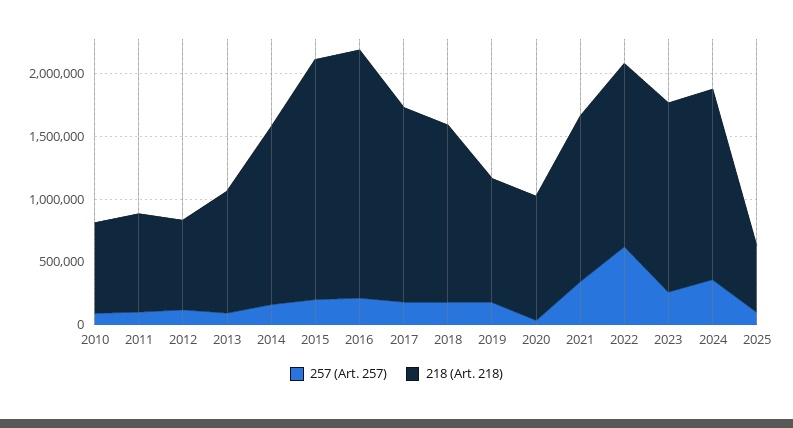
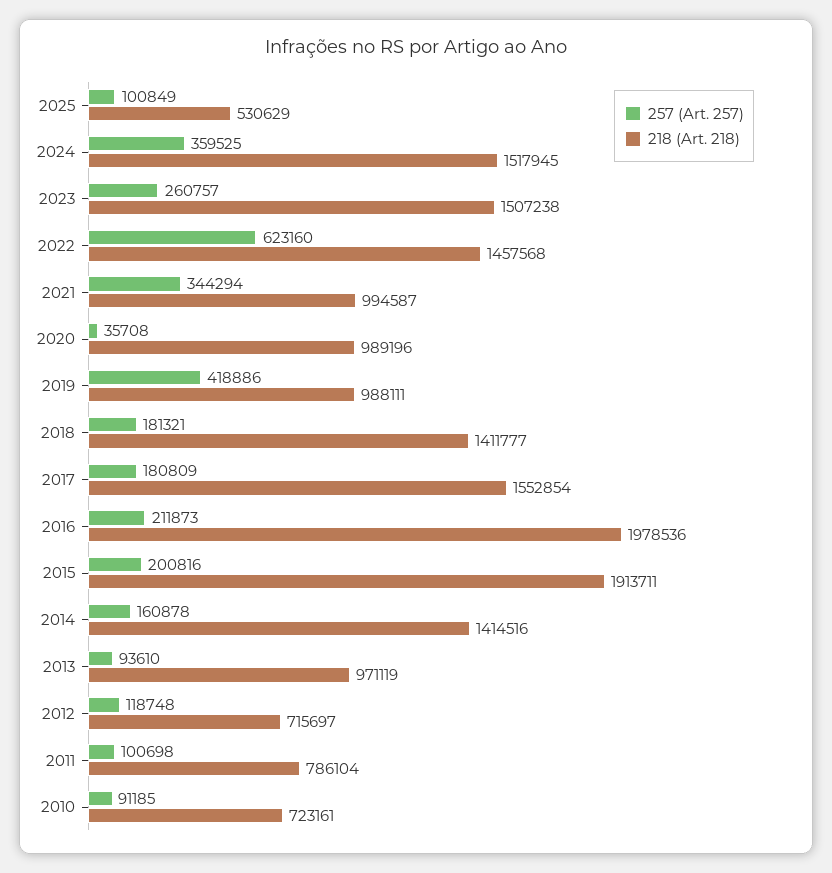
  {
    "257 (Art. 257)": {
      "2010": 91185,
      "2011": 100698,
      "2012": 118748,
      "2013": 93610,
      "2014": 160878,
      "2015": 200816,
      "2016": 211873,
      "2017": 180809,
      "2018": 181321,
-     "2019": 200000,
+     "2019": 418886,
      "2020": 35708,
      "2021": 344294,
      "2022": 623160,
      "2023": 260757,
      "2024": 359525,
      "2025": 100849
    },
    "218 (Art. 218)": {
      "2010": 723161,
      "2011": 786104,
      "2012": 715697,
      "2013": 971119,
      "2014": 1414516,
      "2015": 1913711,
      "2016": 1978536,
      "2017": 1552854,
      "2018": 1411777,
      "2019": 988111,
      "2020": 989196,
-     "2021": 1300000,
+     "2021": 994587,
      "2022": 1457568,
      "2023": 1507238,
      "2024": 1517945,
      "2025": 530629
    }
  }

